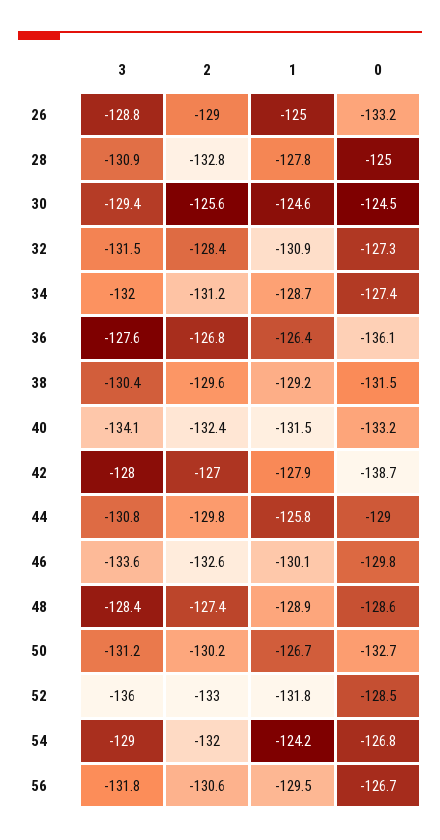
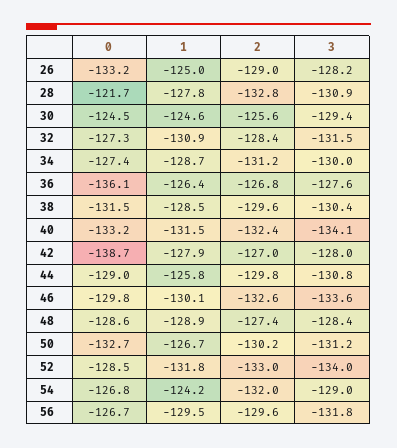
  {
    "3": {
-     "26": -128.8,
+     "26": -128.2,
      "28": -130.9,
      "30": -129.4,
      "32": -131.5,
-     "34": -132,
+     "34": -130,
      "36": -127.6,
      "38": -130.4,
      "40": -134.1,
      "42": -128,
      "44": -130.8,
      "46": -133.6,
      "48": -128.4,
      "50": -131.2,
-     "52": -136,
+     "52": -134,
      "54": -129,
      "56": -131.8
    },
    "2": {
      "26": -129,
      "28": -132.8,
      "30": -125.6,
      "32": -128.4,
      "34": -131.2,
      "36": -126.8,
      "38": -129.6,
      "40": -132.4,
      "42": -127,
      "44": -129.8,
      "46": -132.6,
      "48": -127.4,
      "50": -130.2,
      "52": -133,
      "54": -132,
-     "56": -130.6
+     "56": -129.6
    },
    "1": {
      "26": -125,
      "28": -127.8,
      "30": -124.6,
      "32": -130.9,
      "34": -128.7,
      "36": -126.4,
-     "38": -129.2,
+     "38": -128.5,
      "40": -131.5,
      "42": -127.9,
      "44": -125.8,
      "46": -130.1,
      "48": -128.9,
      "50": -126.7,
      "52": -131.8,
      "54": -124.2,
      "56": -129.5
    },
    "0": {
      "26": -133.2,
-     "28": -125,
+     "28": -121.7,
      "30": -124.5,
      "32": -127.3,
      "34": -127.4,
      "36": -136.1,
      "38": -131.5,
      "40": -133.2,
      "42": -138.7,
      "44": -129,
      "46": -129.8,
      "48": -128.6,
      "50": -132.7,
      "52": -128.5,
      "54": -126.8,
      "56": -126.7
    }
  }

